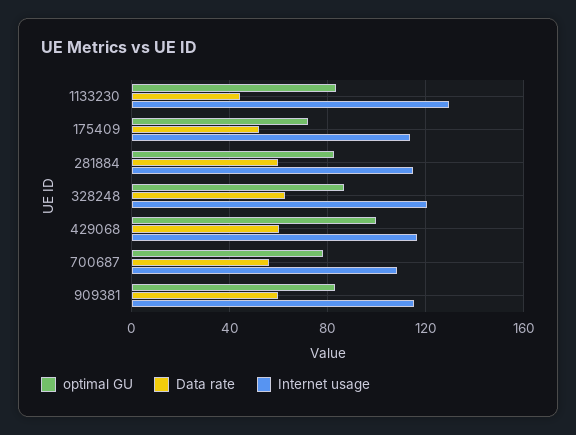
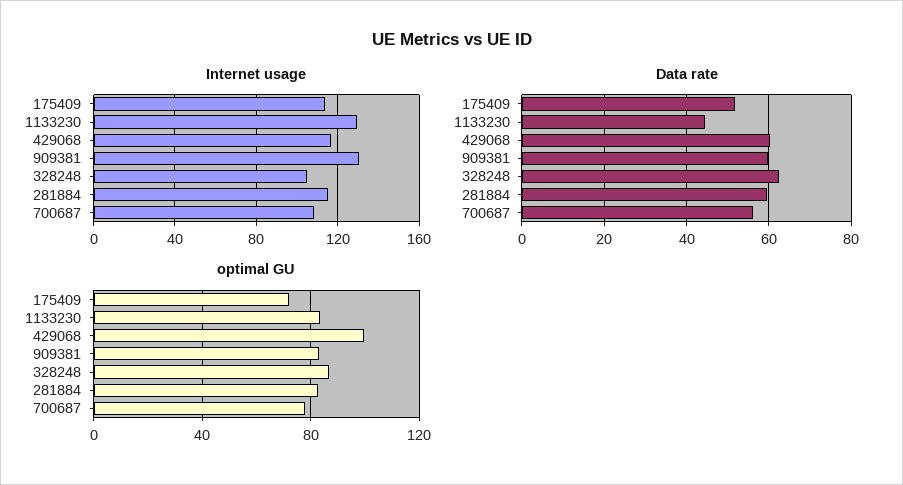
  {
    "optimal GU": {
      "1133230": 85,
      "175409": 70,
      "281884": 85,
      "328248": 85,
      "429068": 100,
      "700687": 80,
      "909381": 85
    },
    "Data rate": {
      "1133230": 44,
      "175409": 52,
      "281884": 60,
      "328248": 62,
      "429068": 60,
      "700687": 56,
      "909381": 60
    },
    "Internet usage": {
      "1133230": 130,
      "175409": 115,
      "281884": 115,
-     "328248": 120,
+     "328248": 105,
      "429068": 115,
      "700687": 110,
-     "909381": 115
+     "909381": 130
    }
  }

